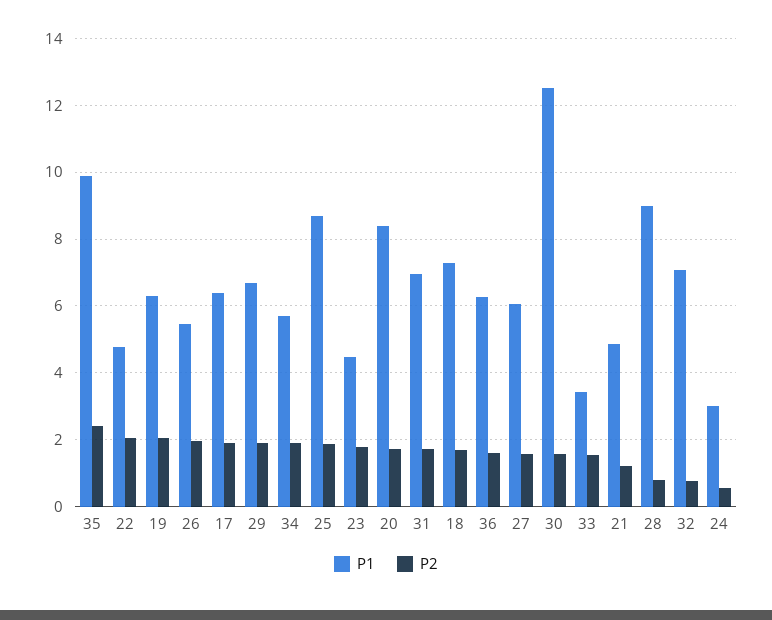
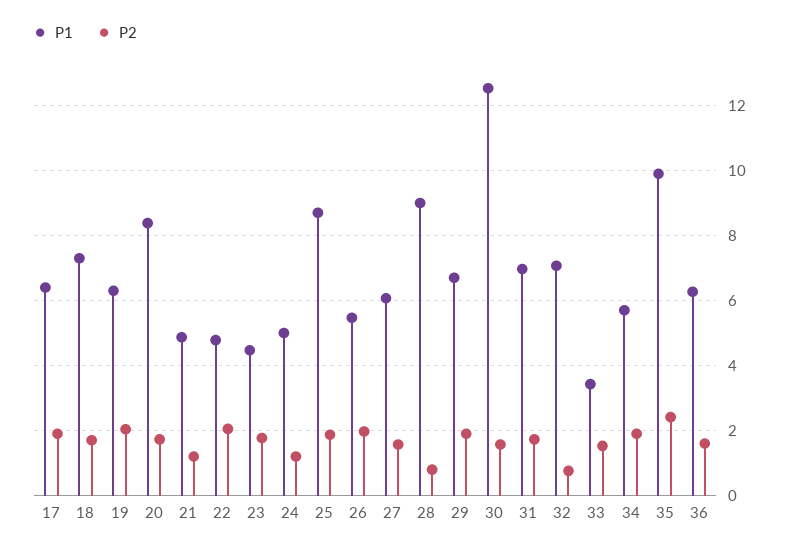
  {
    "P1": {
      "35": 10,
      "22": 4.8,
      "19": 6.4,
      "26": 5.4,
      "17": 6.4,
      "29": 6.8,
      "34": 5.8,
      "25": 8.8,
      "23": 4.4,
      "20": 8.4,
      "31": 7,
      "18": 7.4,
      "36": 6.2,
      "27": 6,
      "30": 12.6,
      "33": 3.4,
      "21": 4.8,
      "28": 9,
      "32": 7,
-     "24": 3
+     "24": 5
    },
    "P2": {
      "35": 2.4,
      "22": 2,
      "19": 2,
      "26": 2,
      "17": 2,
      "29": 2,
      "34": 2,
      "25": 1.8,
      "23": 1.8,
      "20": 1.8,
      "31": 1.8,
      "18": 1.8,
      "36": 1.6,
      "27": 1.6,
      "30": 1.6,
      "33": 1.6,
      "21": 1.2,
      "28": 0.8,
      "32": 0.8,
-     "24": 0.6
+     "24": 1.2
    }
  }

